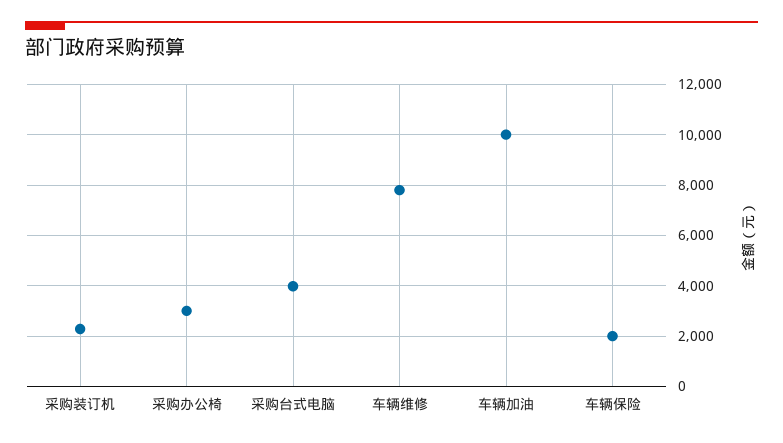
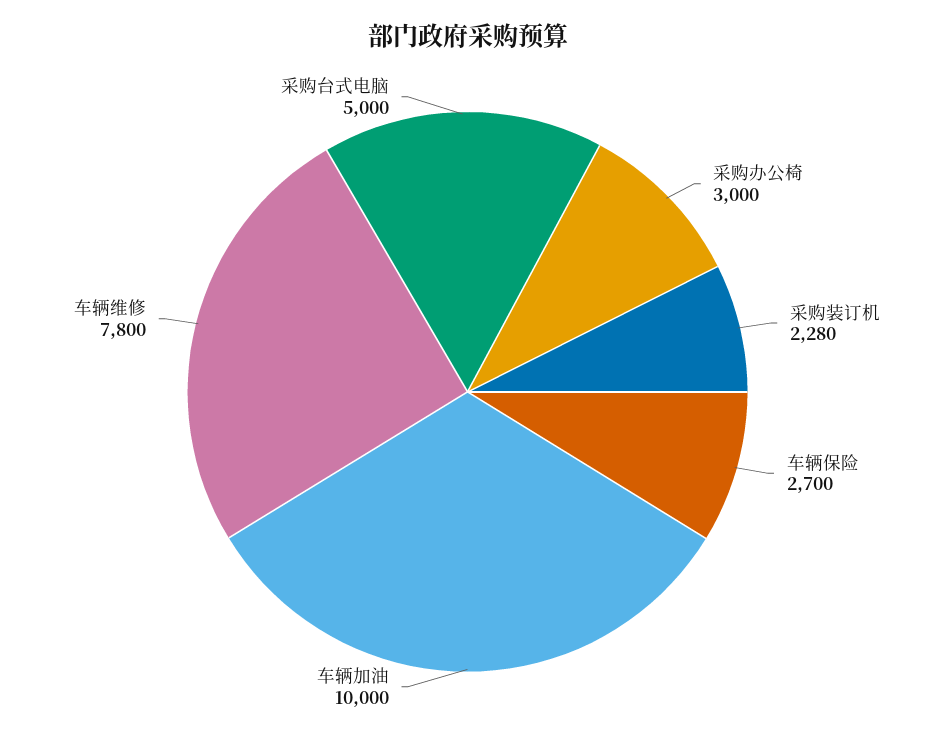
  {
    "采购装订机": 2280,
    "采购办公椅": 3000,
-   "采购台式电脑": 4000,
+   "采购台式电脑": 5000,
    "车辆维修": 7800,
    "车辆加油": 10000,
-   "车辆保险": 2000
+   "车辆保险": 2700
  }

